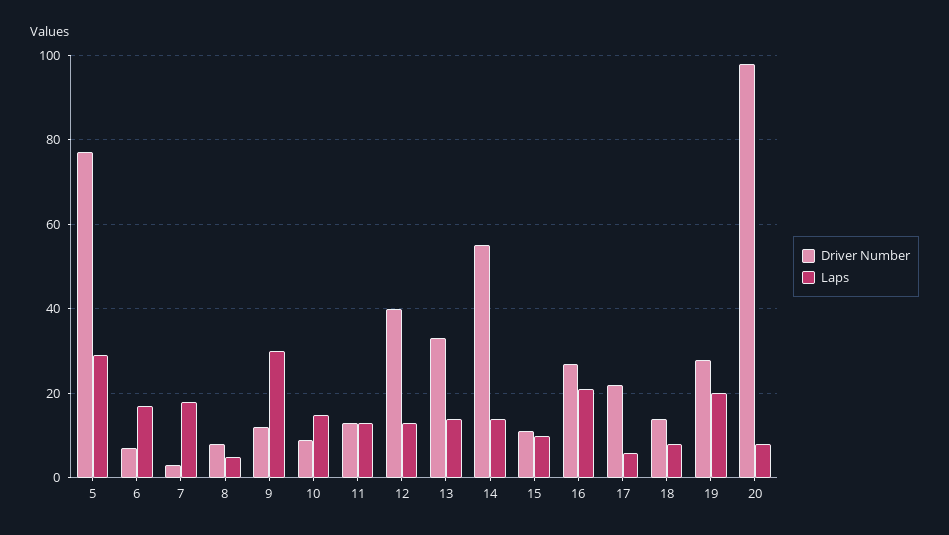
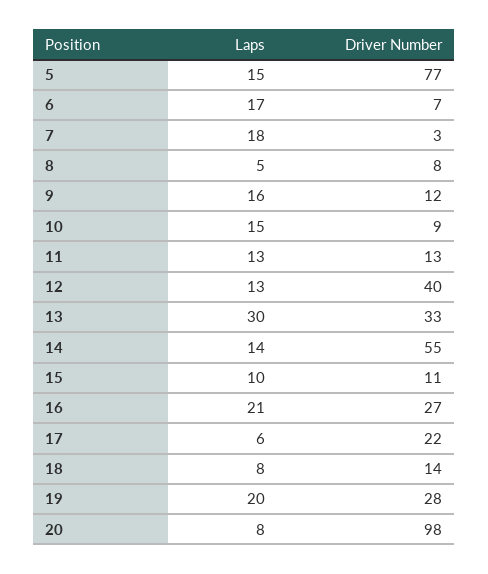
  {
    "Driver Number": {
      "5": 77,
      "6": 7,
      "7": 3,
      "8": 8,
      "9": 12,
      "10": 9,
      "11": 13,
      "12": 40,
      "13": 33,
      "14": 55,
      "15": 11,
      "16": 27,
      "17": 22,
      "18": 14,
      "19": 28,
      "20": 98
    },
    "Laps": {
-     "5": 30,
+     "5": 15,
      "6": 17,
      "7": 18,
      "8": 5,
-     "9": 30,
+     "9": 16,
      "10": 15,
      "11": 13,
      "12": 13,
-     "13": 15,
+     "13": 30,
      "14": 14,
      "15": 10,
      "16": 21,
      "17": 6,
      "18": 8,
      "19": 20,
      "20": 8
    }
  }

